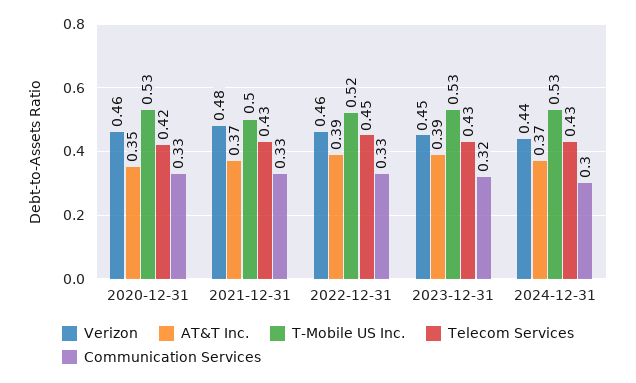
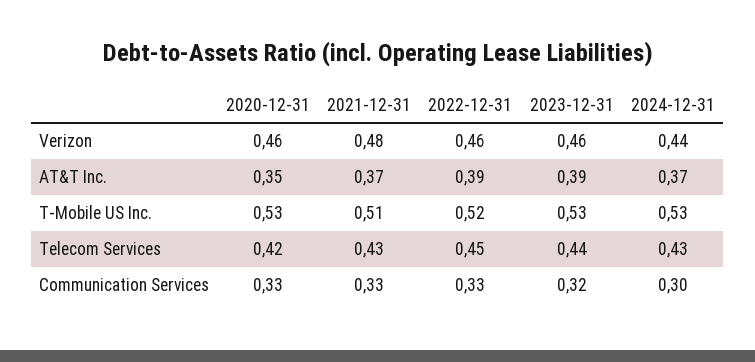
  {
    "Verizon": {
      "2020-12-31": 0.46,
      "2021-12-31": 0.48,
      "2022-12-31": 0.46,
-     "2023-12-31": 0.45,
+     "2023-12-31": 0.46,
      "2024-12-31": 0.44
    },
    "AT&T Inc.": {
      "2020-12-31": 0.35,
      "2021-12-31": 0.37,
      "2022-12-31": 0.39,
      "2023-12-31": 0.39,
      "2024-12-31": 0.37
    },
    "T-Mobile US Inc.": {
      "2020-12-31": 0.53,
-     "2021-12-31": 0.5,
+     "2021-12-31": 0.51,
      "2022-12-31": 0.52,
      "2023-12-31": 0.53,
      "2024-12-31": 0.53
    },
    "Telecom Services": {
      "2020-12-31": 0.42,
      "2021-12-31": 0.43,
      "2022-12-31": 0.45,
-     "2023-12-31": 0.43,
+     "2023-12-31": 0.44,
      "2024-12-31": 0.43
    },
    "Communication Services": {
      "2020-12-31": 0.33,
      "2021-12-31": 0.33,
      "2022-12-31": 0.33,
      "2023-12-31": 0.32,
      "2024-12-31": 0.3
    }
  }

